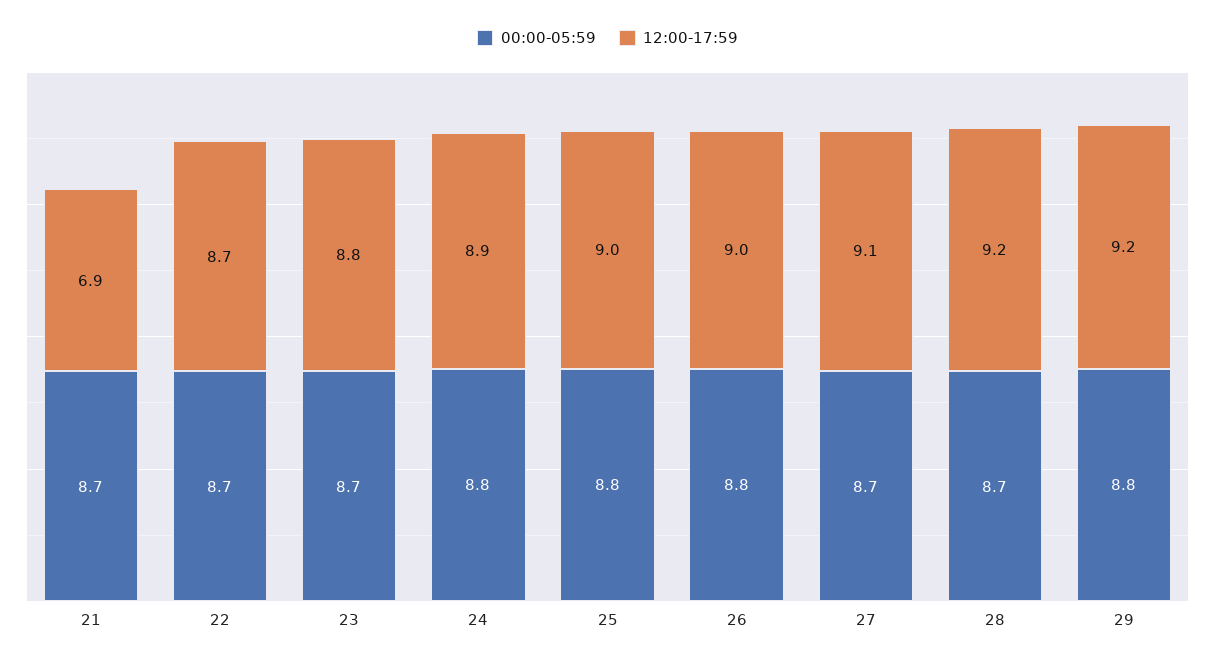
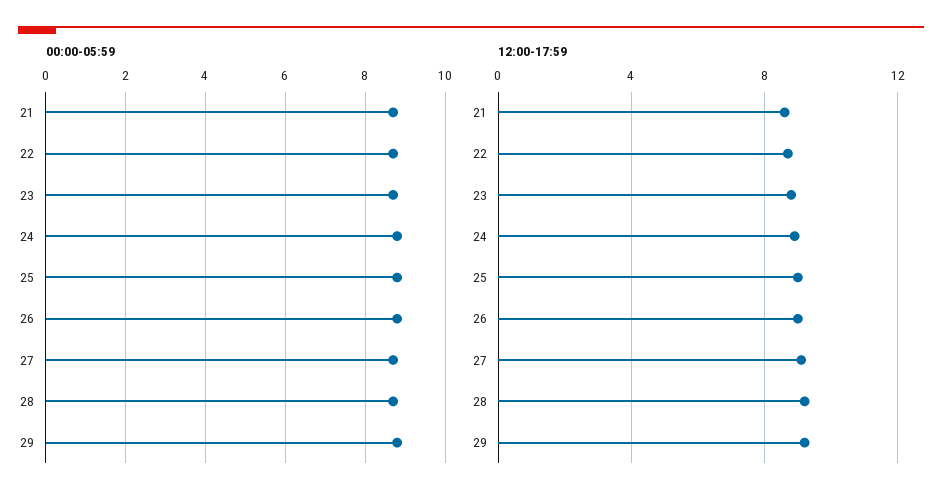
  {
    "00:00-05:59": {
      "21": 8.7,
      "22": 8.7,
      "23": 8.7,
      "24": 8.8,
      "25": 8.8,
      "26": 8.8,
      "27": 8.7,
      "28": 8.7,
      "29": 8.8
    },
    "12:00-17:59": {
-     "21": 6.9,
+     "21": 8.5,
      "22": 8.7,
      "23": 8.8,
      "24": 8.9,
      "25": 9,
      "26": 9,
      "27": 9.1,
      "28": 9.2,
      "29": 9.2
    }
  }

